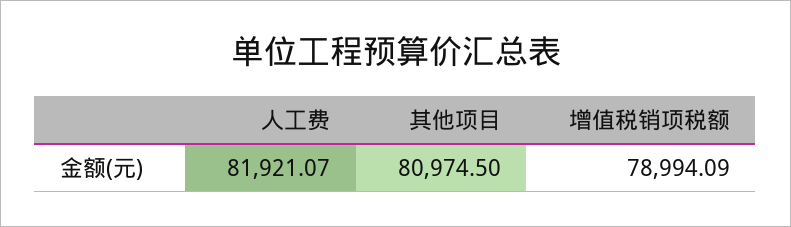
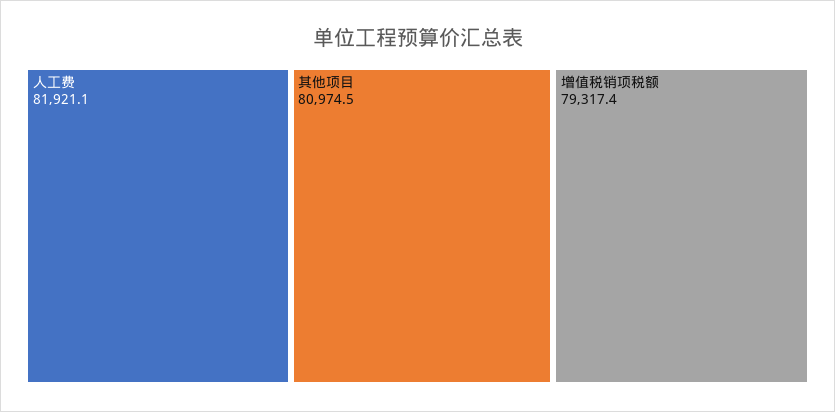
  {
    "人工费": 81921.07,
    "其他项目": 80974.5,
-   "增值税销项税额": 78994.09
+   "增值税销项税额": 79317.4
  }

